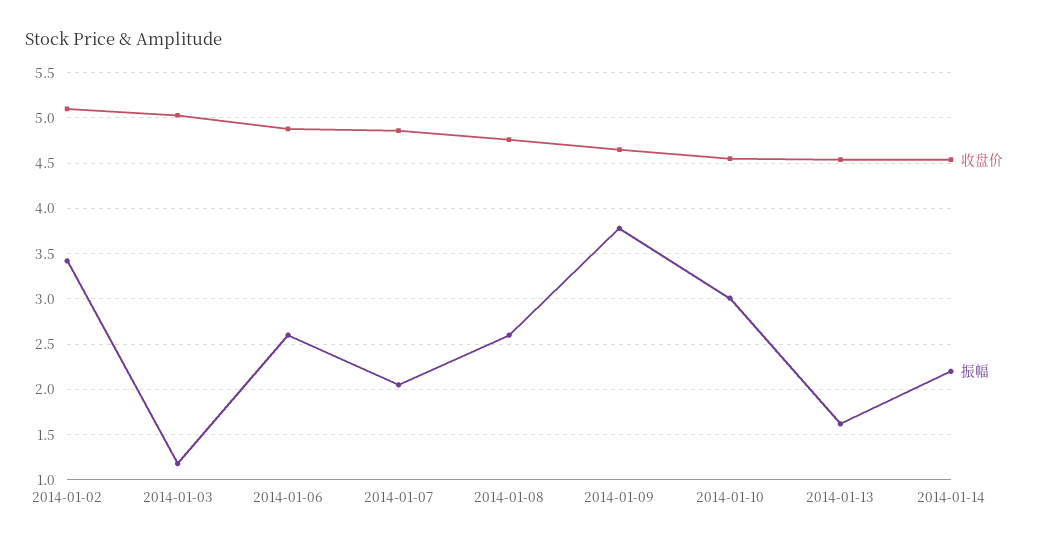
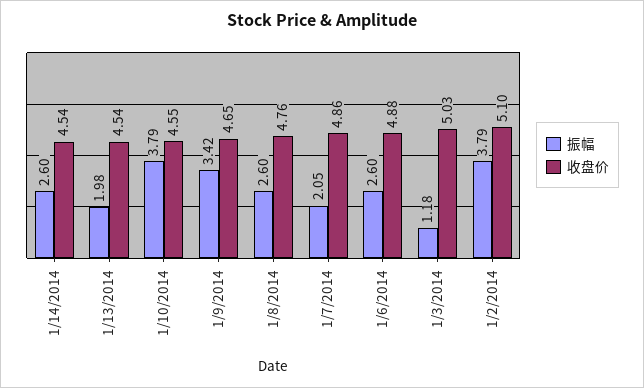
  {
    "收盘价": {
      "2014-01-02": 5.1,
      "2014-01-03": 5.03,
      "2014-01-06": 4.88,
      "2014-01-07": 4.86,
      "2014-01-08": 4.76,
      "2014-01-09": 4.65,
      "2014-01-10": 4.55,
      "2014-01-13": 4.54,
      "2014-01-14": 4.54
    },
    "振幅": {
-     "2014-01-02": 3.4,
+     "2014-01-02": 3.79,
      "2014-01-03": 1.18,
      "2014-01-06": 2.6,
      "2014-01-07": 2.05,
      "2014-01-08": 2.6,
-     "2014-01-09": 3.8,
+     "2014-01-09": 3.42,
-     "2014-01-10": 3,
+     "2014-01-10": 3.79,
-     "2014-01-13": 1.6,
+     "2014-01-13": 1.98,
-     "2014-01-14": 2.2
+     "2014-01-14": 2.6
    }
  }

